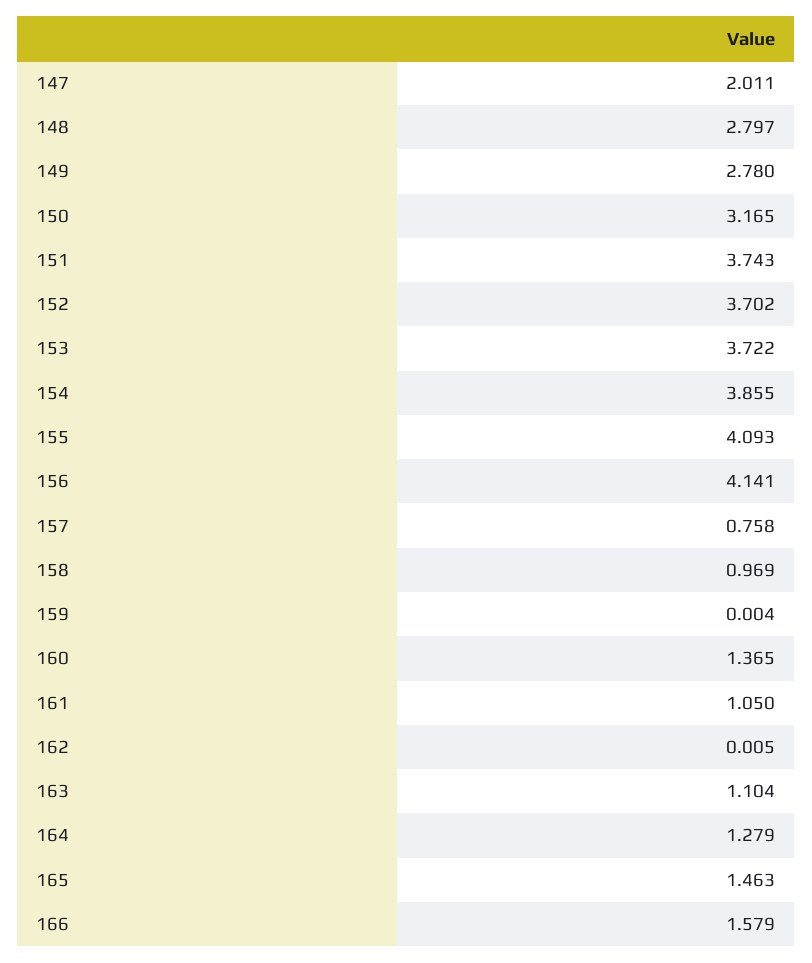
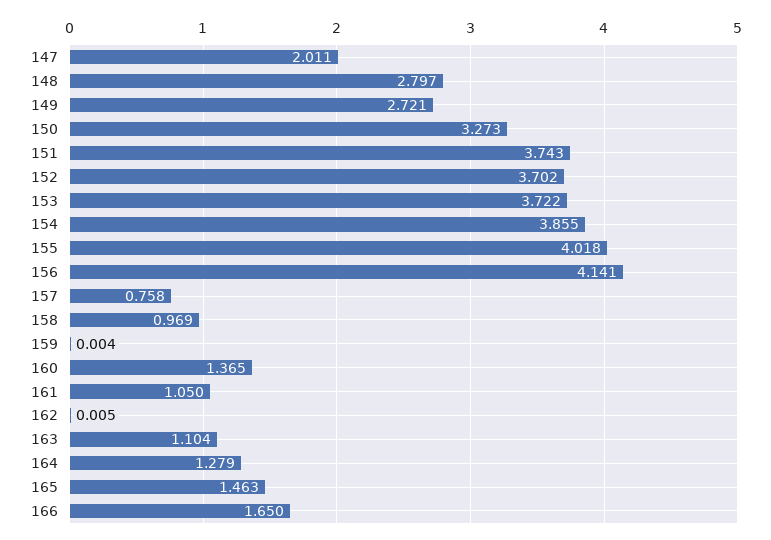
  {
    "147": 2.011,
    "148": 2.797,
-   "149": 2.78,
+   "149": 2.721,
-   "150": 3.165,
+   "150": 3.273,
    "151": 3.743,
    "152": 3.702,
    "153": 3.722,
    "154": 3.855,
-   "155": 4.093,
+   "155": 4.018,
    "156": 4.141,
    "157": 0.758,
    "158": 0.969,
    "159": 0.004,
    "160": 1.365,
    "161": 1.05,
    "162": 0.005,
    "163": 1.104,
    "164": 1.279,
    "165": 1.463,
-   "166": 1.579
+   "166": 1.65
  }

